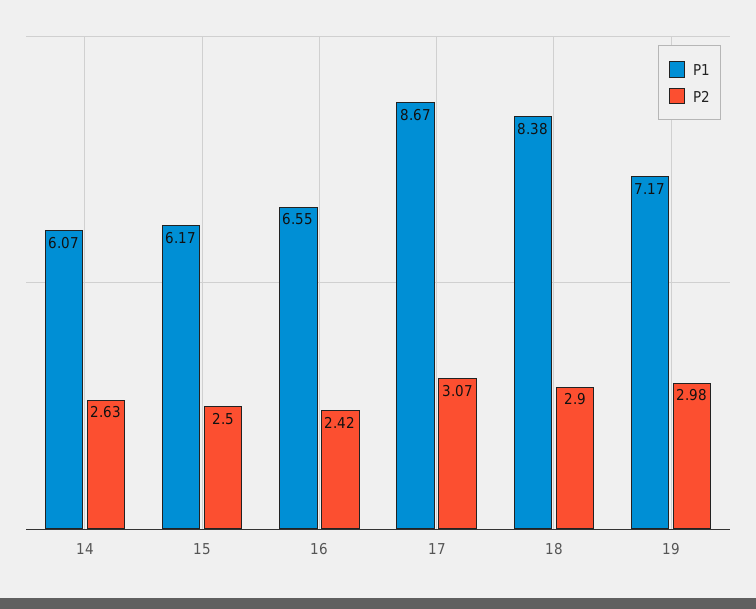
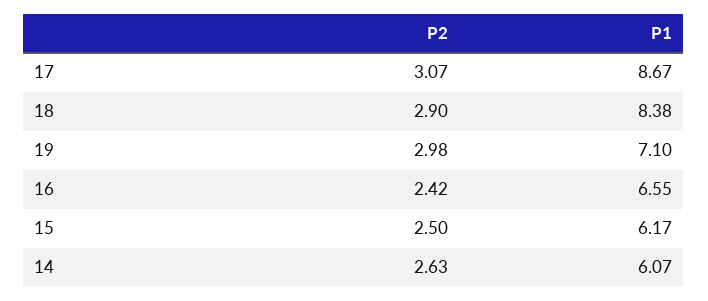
  {
    "P1": {
      "14": 6.07,
      "15": 6.17,
      "16": 6.55,
      "17": 8.67,
      "18": 8.38,
-     "19": 7.17
+     "19": 7.1
    },
    "P2": {
      "14": 2.63,
      "15": 2.5,
      "16": 2.42,
      "17": 3.07,
      "18": 2.9,
      "19": 2.98
    }
  }

